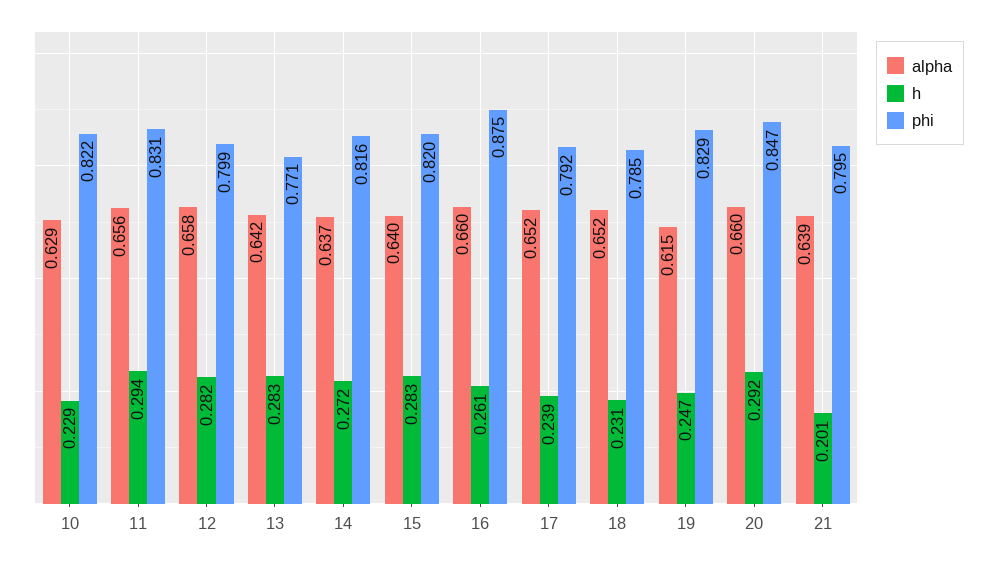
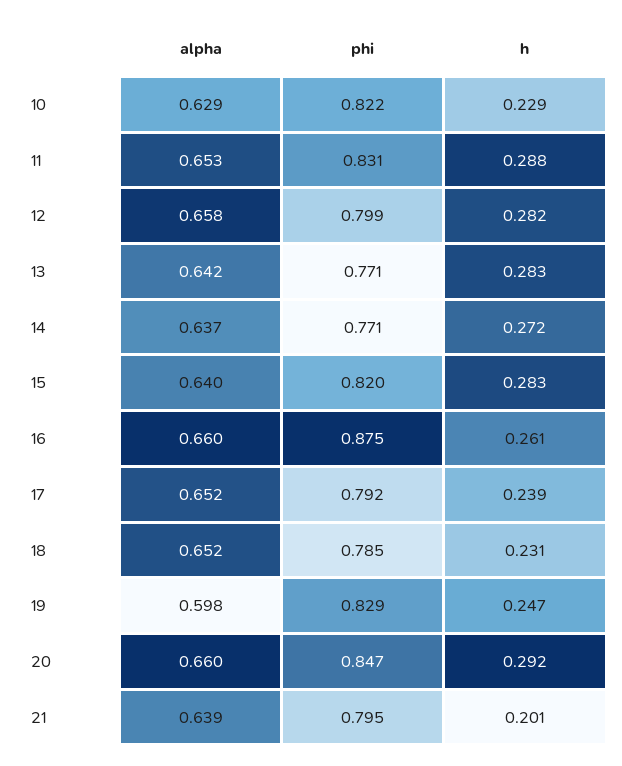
  {
    "alpha": {
      "10": 0.629,
-     "11": 0.656,
+     "11": 0.653,
      "12": 0.658,
      "13": 0.642,
      "14": 0.637,
      "15": 0.64,
      "16": 0.66,
      "17": 0.652,
      "18": 0.652,
-     "19": 0.615,
+     "19": 0.598,
      "20": 0.66,
      "21": 0.639
    },
    "h": {
      "10": 0.229,
-     "11": 0.294,
+     "11": 0.288,
      "12": 0.282,
      "13": 0.283,
      "14": 0.272,
      "15": 0.283,
      "16": 0.261,
      "17": 0.239,
      "18": 0.231,
      "19": 0.247,
      "20": 0.292,
      "21": 0.201
    },
    "phi": {
      "10": 0.822,
      "11": 0.831,
      "12": 0.799,
      "13": 0.771,
-     "14": 0.816,
+     "14": 0.771,
      "15": 0.82,
      "16": 0.875,
      "17": 0.792,
      "18": 0.785,
      "19": 0.829,
      "20": 0.847,
      "21": 0.795
    }
  }

